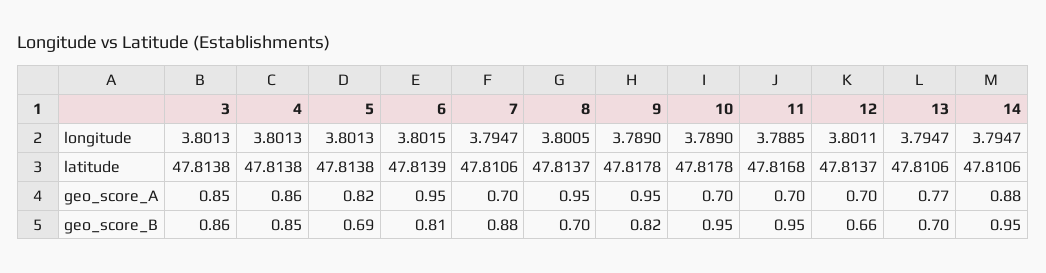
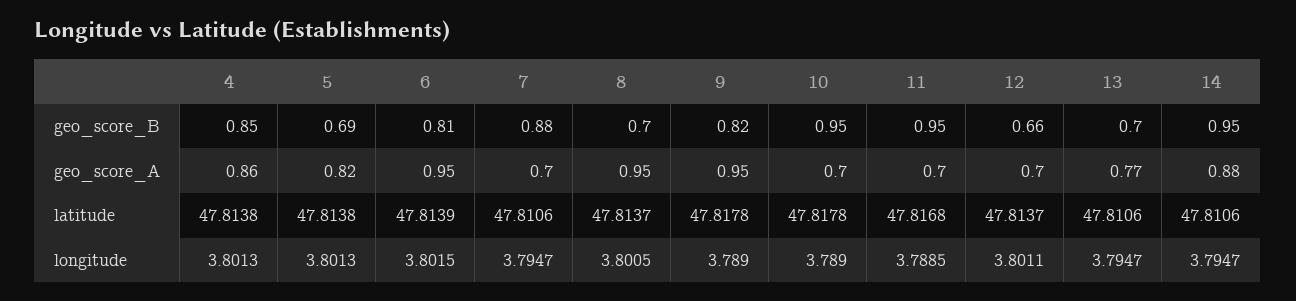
  {
-   "3": {
-     "longitude": 3.8013,
-     "latitude": 47.8138,
-     "geo_score_A": 0.85,
-     "geo_score_B": 0.86
-   },
    "4": {
      "longitude": 3.8013,
      "latitude": 47.8138,
      "geo_score_A": 0.86,
      "geo_score_B": 0.85
    },
    "5": {
      "longitude": 3.8013,
      "latitude": 47.8138,
      "geo_score_A": 0.82,
      "geo_score_B": 0.69
    },
    "6": {
      "longitude": 3.8015,
      "latitude": 47.8139,
      "geo_score_A": 0.95,
      "geo_score_B": 0.81
    },
    "7": {
      "longitude": 3.7947,
      "latitude": 47.8106,
      "geo_score_A": 0.7,
      "geo_score_B": 0.88
    },
    "8": {
      "longitude": 3.8005,
      "latitude": 47.8137,
      "geo_score_A": 0.95,
      "geo_score_B": 0.7
    },
    "9": {
      "longitude": 3.789,
      "latitude": 47.8178,
      "geo_score_A": 0.95,
      "geo_score_B": 0.82
    },
    "10": {
      "longitude": 3.789,
      "latitude": 47.8178,
      "geo_score_A": 0.7,
      "geo_score_B": 0.95
    },
    "11": {
      "longitude": 3.7885,
      "latitude": 47.8168,
      "geo_score_A": 0.7,
      "geo_score_B": 0.95
    },
    "12": {
      "longitude": 3.8011,
      "latitude": 47.8137,
      "geo_score_A": 0.7,
      "geo_score_B": 0.66
    },
    "13": {
      "longitude": 3.7947,
      "latitude": 47.8106,
      "geo_score_A": 0.77,
      "geo_score_B": 0.7
    },
    "14": {
      "longitude": 3.7947,
      "latitude": 47.8106,
      "geo_score_A": 0.88,
      "geo_score_B": 0.95
    }
  }

